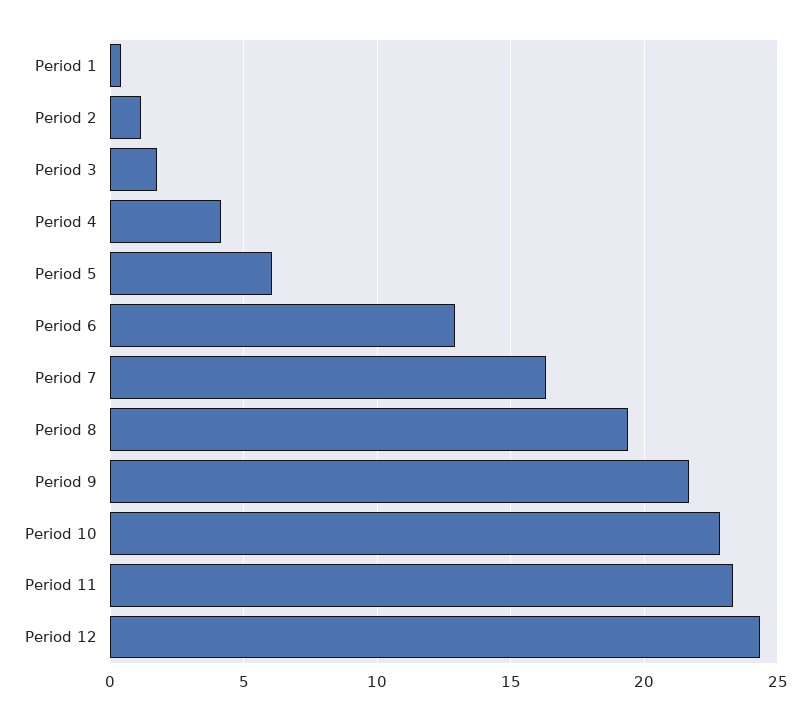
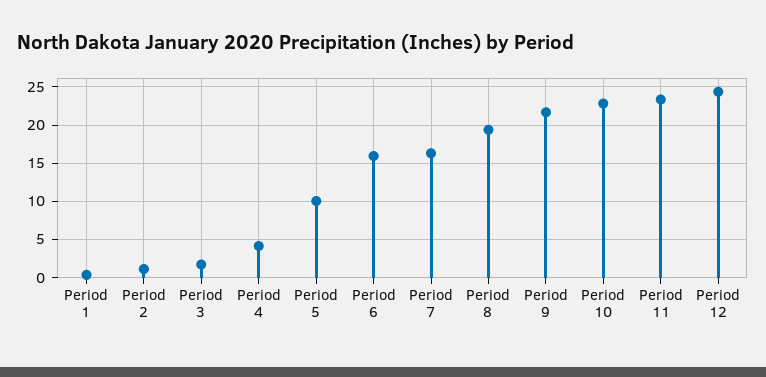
  {
    "Period 1": 0.5,
    "Period 2": 1,
    "Period 3": 2,
    "Period 4": 4,
-   "Period 5": 6,
+   "Period 5": 10,
-   "Period 6": 13,
+   "Period 6": 16,
    "Period 7": 16.5,
    "Period 8": 19.5,
    "Period 9": 21.5,
    "Period 10": 23,
    "Period 11": 23.5,
    "Period 12": 24.5
  }

